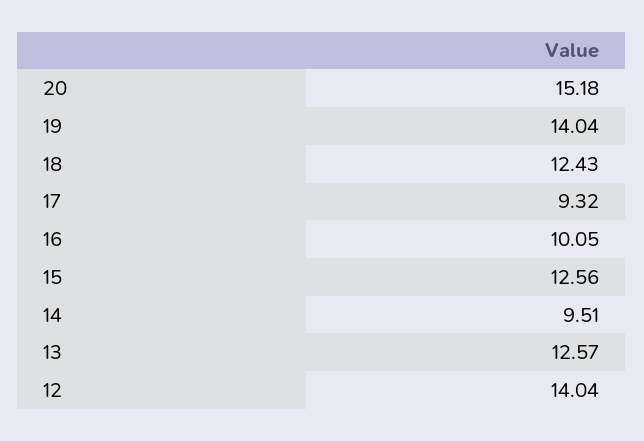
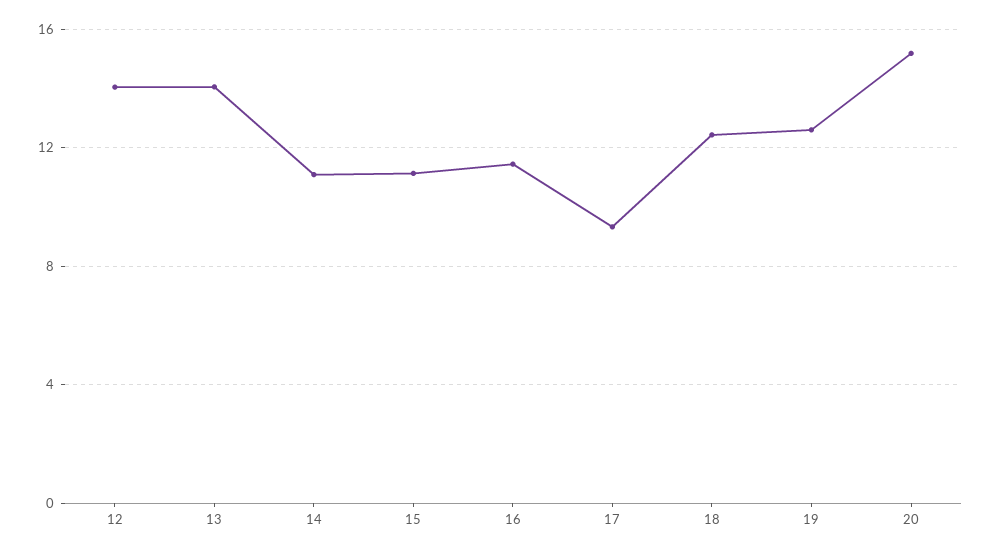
  {
    "20": 15.18,
-   "19": 14.04,
+   "19": 12.5,
    "18": 12.43,
    "17": 9.32,
-   "16": 10.05,
+   "16": 11.5,
-   "15": 12.56,
+   "15": 11,
-   "14": 9.51,
+   "14": 11,
-   "13": 12.57,
+   "13": 14,
    "12": 14.04
  }

